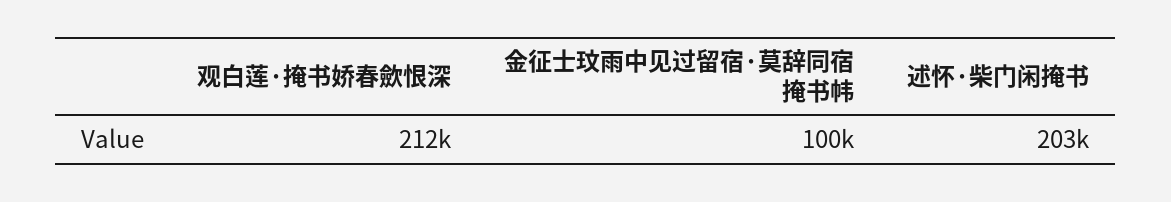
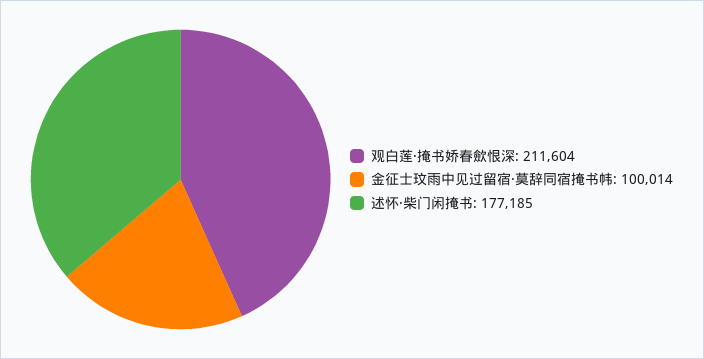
  {
    "观白莲·掩书娇春歛恨深": 211604,
    "金征士玟雨中见过留宿·莫辞同宿掩书帏": 100014,
-   "述怀·柴门闲掩书": 203000
+   "述怀·柴门闲掩书": 177185
  }

